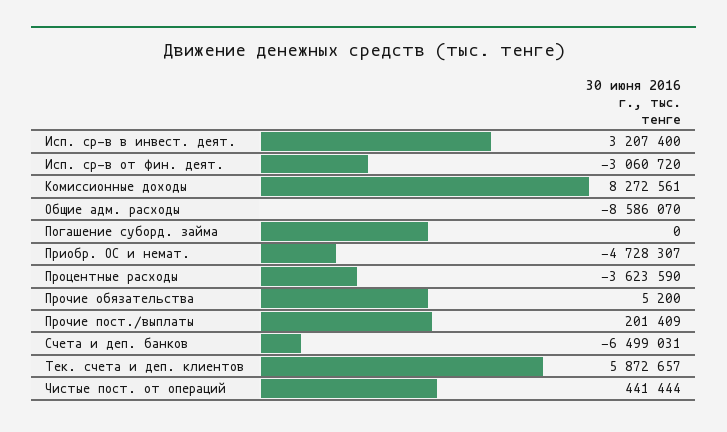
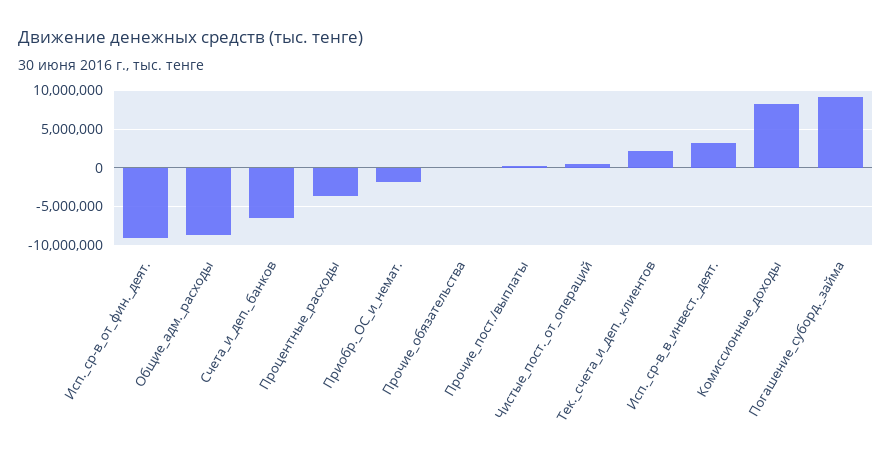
  {
    "Исп. ср-в в инвест. деят.": 3207400,
-   "Исп. ср-в от фин. деят.": -3060720,
+   "Исп. ср-в от фин. деят.": -9000000,
    "Комиссионные доходы": 8272561,
    "Общие адм. расходы": -8586070,
-   "Погашение суборд. займа": 0,
+   "Погашение суборд. займа": 9000000,
-   "Приобр. ОС и немат.": -4728307,
+   "Приобр. ОС и немат.": -2000000,
    "Процентные расходы": -3623590,
    "Прочие обязательства": 5200,
    "Прочие пост./выплаты": 201409,
    "Счета и деп. банков": -6499031,
-   "Тек. счета и деп. клиентов": 5872657,
+   "Тек. счета и деп. клиентов": 2000000,
    "Чистые пост. от операций": 441444
  }

